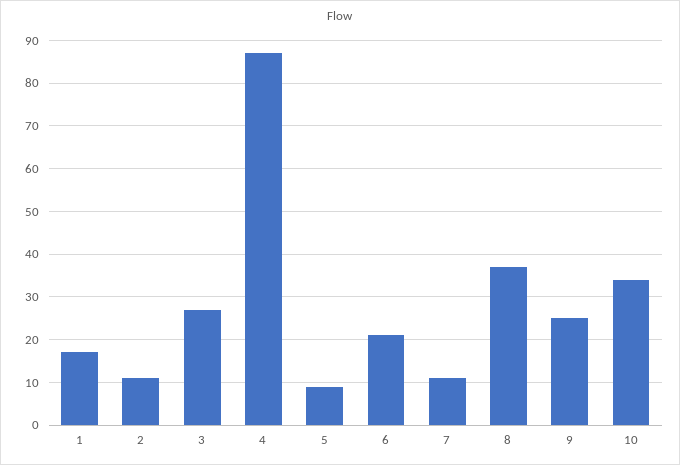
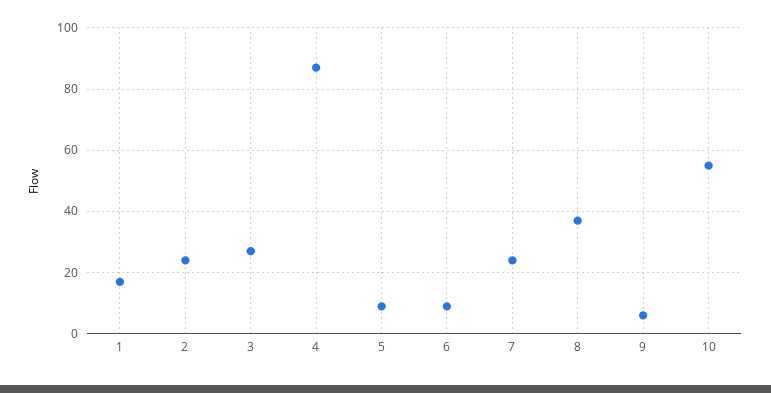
  {
    "1": 15,
-   "2": 10,
+   "2": 25,
    "3": 25,
    "4": 85,
    "5": 10,
-   "6": 20,
+   "6": 10,
-   "7": 10,
+   "7": 25,
    "8": 35,
-   "9": 25,
+   "9": 5,
-   "10": 35
+   "10": 55
  }

